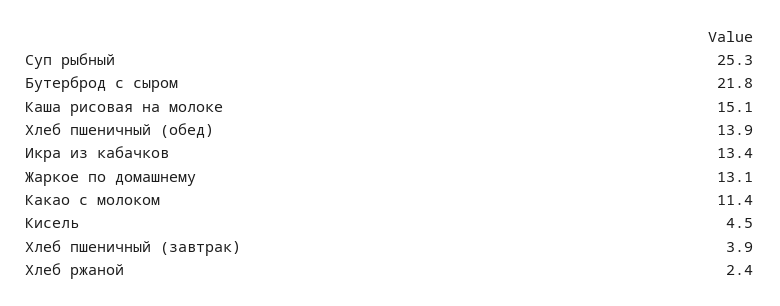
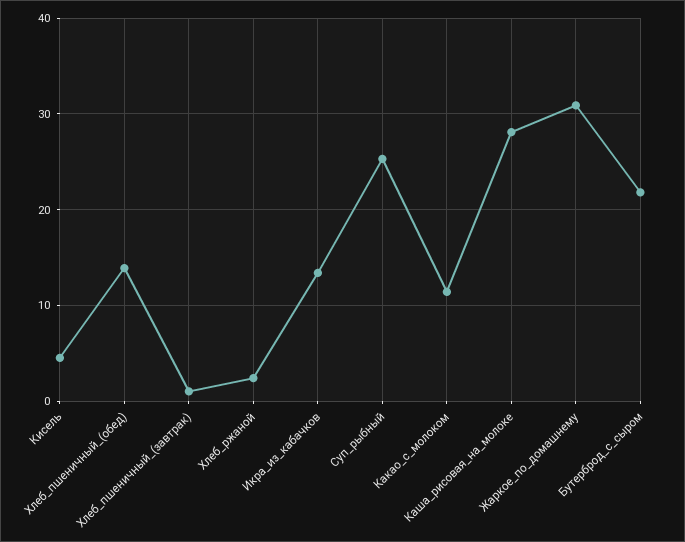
  {
    "Суп рыбный": 25.3,
    "Бутерброд с сыром": 21.8,
-   "Каша рисовая на молоке": 15.1,
+   "Каша рисовая на молоке": 28,
    "Хлеб пшеничный (обед)": 13.9,
    "Икра из кабачков": 13.4,
-   "Жаркое по домашнему": 13.1,
+   "Жаркое по домашнему": 31,
    "Какао с молоком": 11.4,
    "Кисель": 4.5,
-   "Хлеб пшеничный (завтрак)": 3.9,
+   "Хлеб пшеничный (завтрак)": 1,
    "Хлеб ржаной": 2.4
  }

